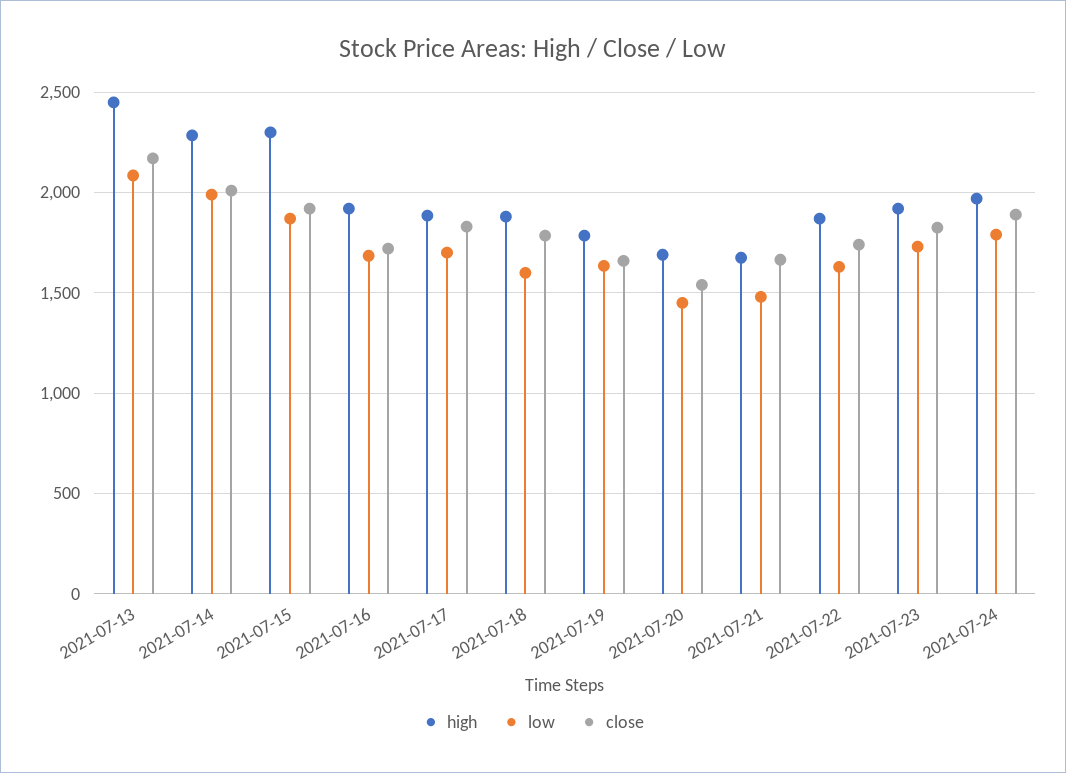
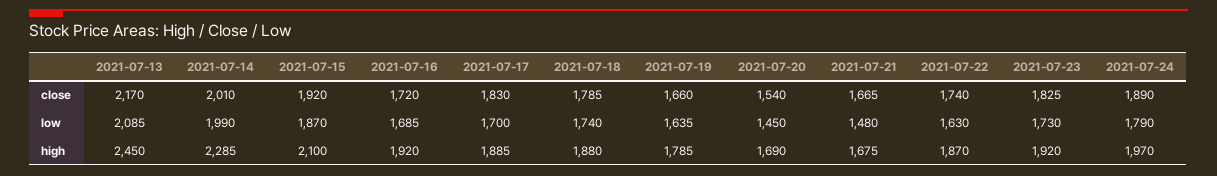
  {
    "high": {
      "2021-07-13": 2450,
      "2021-07-14": 2285,
-     "2021-07-15": 2300,
+     "2021-07-15": 2100,
      "2021-07-16": 1920,
      "2021-07-17": 1885,
      "2021-07-18": 1880,
      "2021-07-19": 1785,
      "2021-07-20": 1690,
      "2021-07-21": 1675,
      "2021-07-22": 1870,
      "2021-07-23": 1920,
      "2021-07-24": 1970
    },
    "low": {
      "2021-07-13": 2085,
      "2021-07-14": 1990,
      "2021-07-15": 1870,
      "2021-07-16": 1685,
      "2021-07-17": 1700,
-     "2021-07-18": 1600,
+     "2021-07-18": 1740,
      "2021-07-19": 1635,
      "2021-07-20": 1450,
      "2021-07-21": 1480,
      "2021-07-22": 1630,
      "2021-07-23": 1730,
      "2021-07-24": 1790
    },
    "close": {
      "2021-07-13": 2170,
      "2021-07-14": 2010,
      "2021-07-15": 1920,
      "2021-07-16": 1720,
      "2021-07-17": 1830,
      "2021-07-18": 1785,
      "2021-07-19": 1660,
      "2021-07-20": 1540,
      "2021-07-21": 1665,
      "2021-07-22": 1740,
      "2021-07-23": 1825,
      "2021-07-24": 1890
    }
  }

